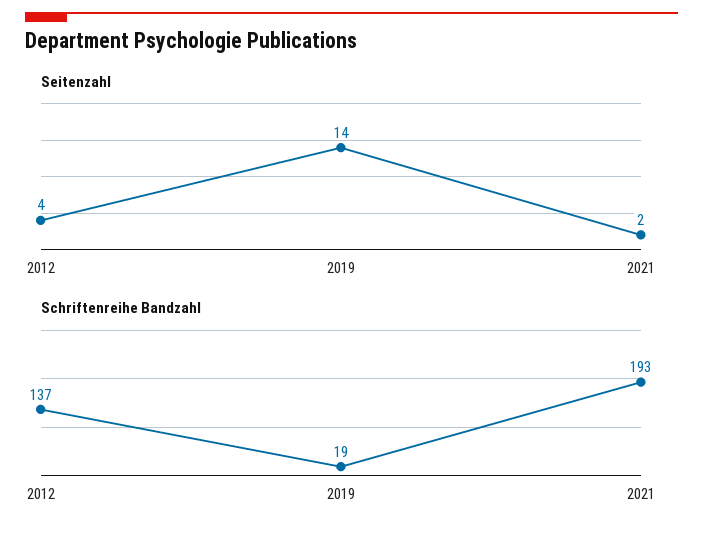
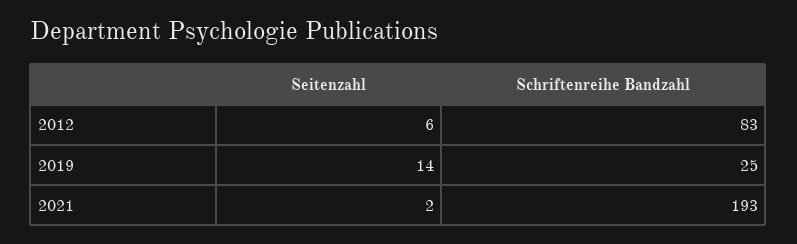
  {
    "Seitenzahl": {
-     "2012": 4,
+     "2012": 6,
      "2019": 14,
      "2021": 2
    },
    "Schriftenreihe Bandzahl": {
-     "2012": 137,
+     "2012": 83,
-     "2019": 19,
+     "2019": 25,
      "2021": 193
    }
  }

